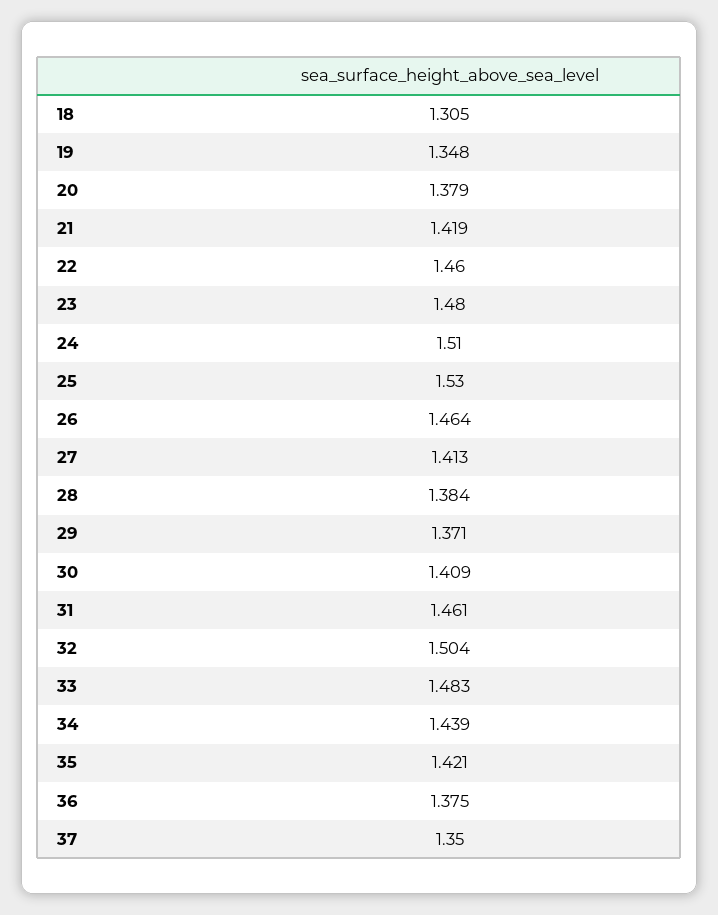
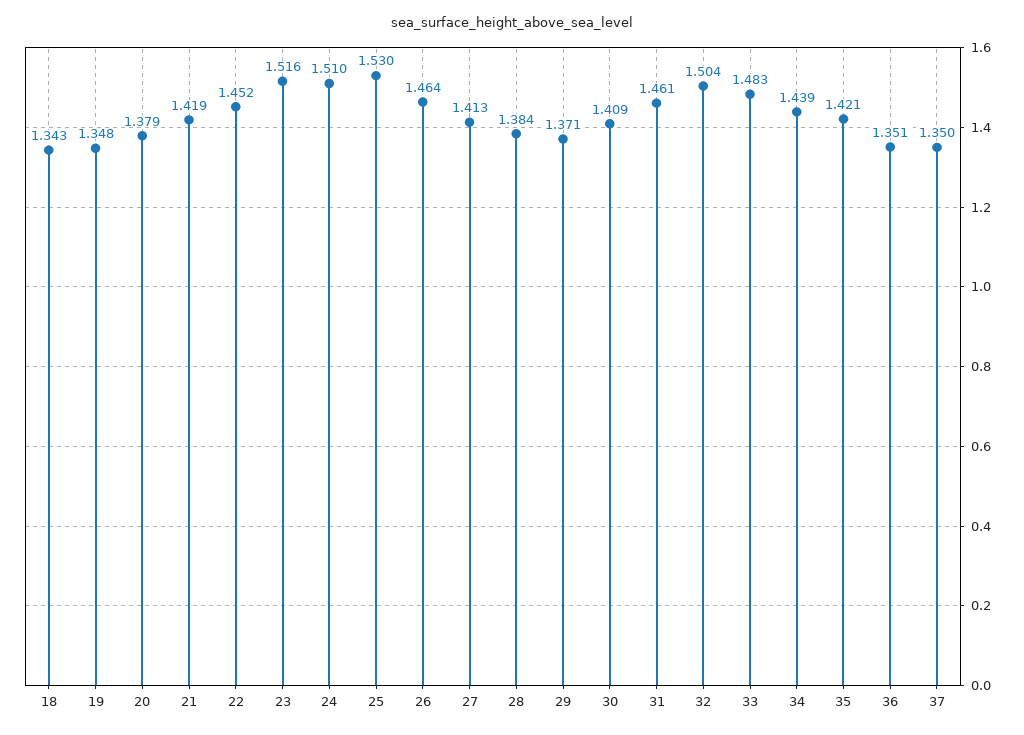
  {
-   "18": 1.305,
+   "18": 1.343,
    "19": 1.348,
    "20": 1.379,
    "21": 1.419,
-   "22": 1.46,
+   "22": 1.452,
-   "23": 1.48,
+   "23": 1.516,
    "24": 1.51,
    "25": 1.53,
    "26": 1.464,
    "27": 1.413,
    "28": 1.384,
    "29": 1.371,
    "30": 1.409,
    "31": 1.461,
    "32": 1.504,
    "33": 1.483,
    "34": 1.439,
    "35": 1.421,
-   "36": 1.375,
+   "36": 1.351,
    "37": 1.35
  }

